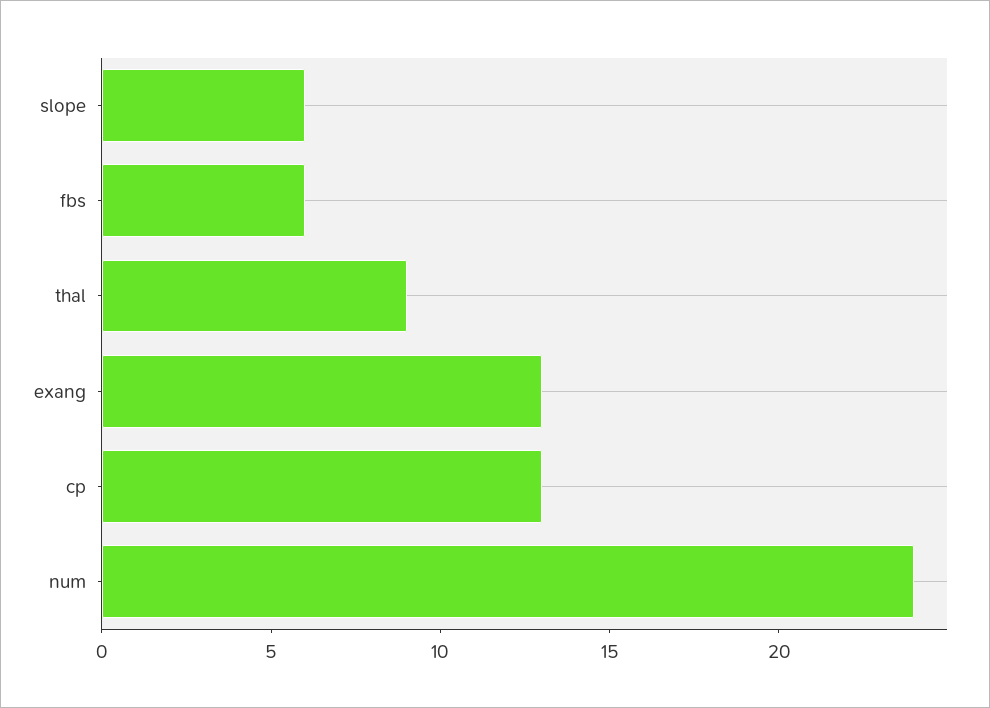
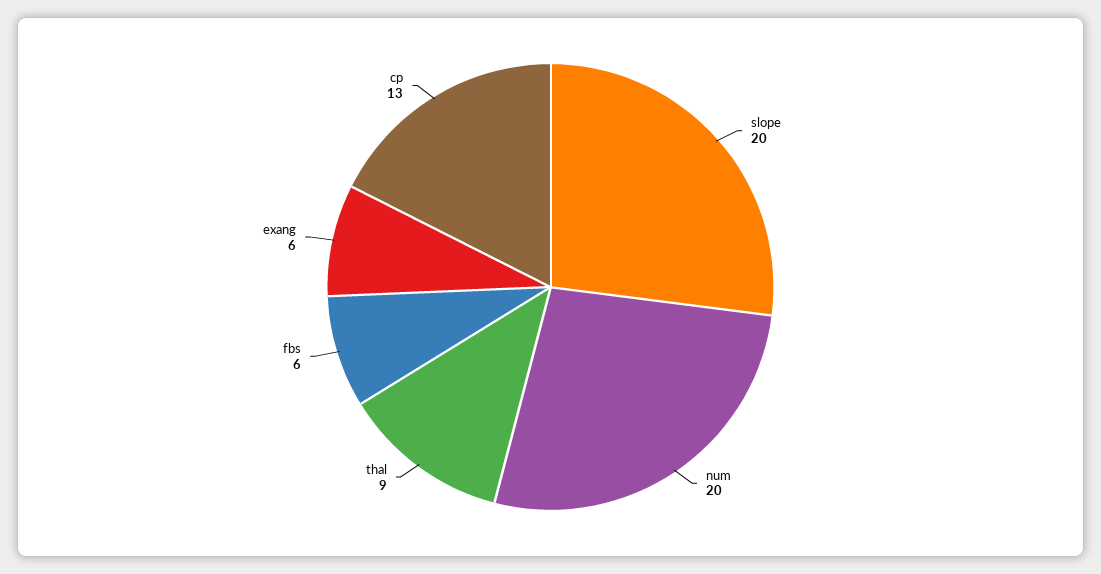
  {
-   "slope": 6,
+   "slope": 20,
    "fbs": 6,
    "thal": 9,
-   "exang": 13,
+   "exang": 6,
    "cp": 13,
-   "num": 24
+   "num": 20
  }

